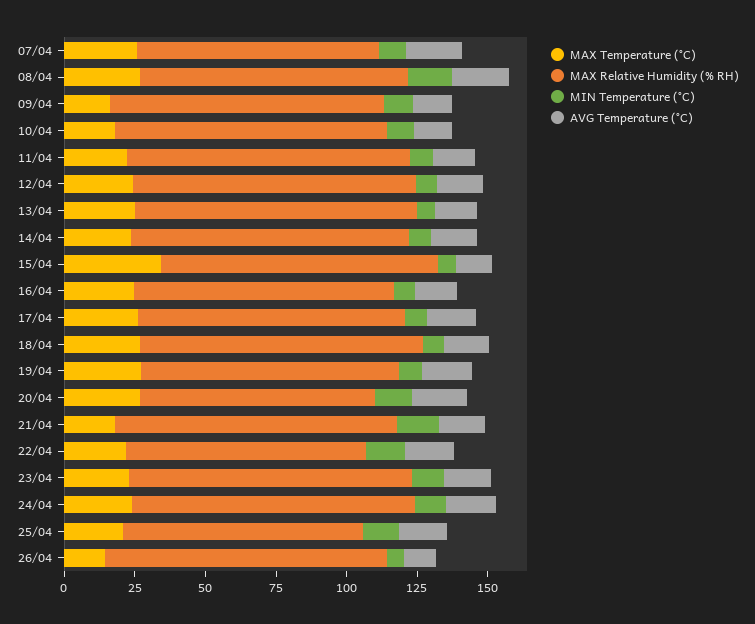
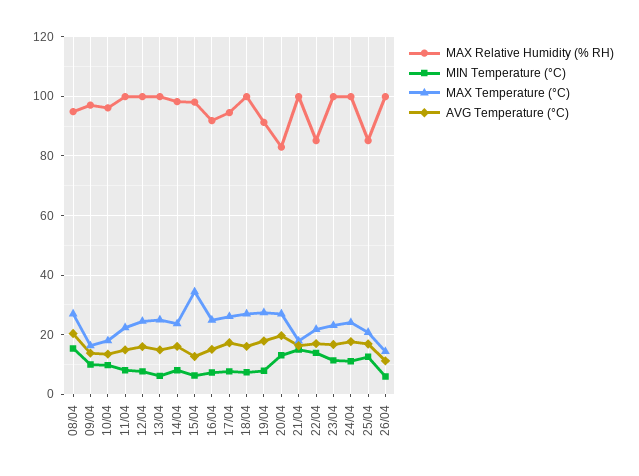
  {
    "MAX Temperature (°C)": {
-     "07/04": 25,
      "08/04": 27.5,
      "09/04": 17.5,
      "10/04": 17.5,
      "11/04": 22.5,
      "12/04": 25,
      "13/04": 25,
      "14/04": 22.5,
      "15/04": 35,
      "16/04": 25,
      "17/04": 25,
      "18/04": 27.5,
      "19/04": 27.5,
      "20/04": 27.5,
      "21/04": 17.5,
      "22/04": 22.5,
      "23/04": 22.5,
      "24/04": 25,
      "25/04": 20,
      "26/04": 15
    },
    "MAX Relative Humidity (% RH)": {
-     "07/04": 85,
      "08/04": 95,
      "09/04": 97.5,
      "10/04": 95,
      "11/04": 100,
      "12/04": 100,
      "13/04": 100,
      "14/04": 97.5,
      "15/04": 97.5,
      "16/04": 92.5,
      "17/04": 95,
      "18/04": 100,
      "19/04": 90,
      "20/04": 82.5,
      "21/04": 100,
      "22/04": 85,
      "23/04": 100,
      "24/04": 100,
      "25/04": 85,
      "26/04": 100
    },
    "MIN Temperature (°C)": {
-     "07/04": 10,
      "08/04": 15,
      "09/04": 10,
      "10/04": 10,
      "11/04": 7.5,
      "12/04": 7.5,
      "13/04": 5,
      "14/04": 7.5,
      "15/04": 7.5,
      "16/04": 7.5,
      "17/04": 7.5,
      "18/04": 7.5,
      "19/04": 7.5,
      "20/04": 12.5,
      "21/04": 15,
      "22/04": 15,
      "23/04": 12.5,
      "24/04": 10,
      "25/04": 12.5,
      "26/04": 5
    },
    "AVG Temperature (°C)": {
-     "07/04": 20,
      "08/04": 20,
      "09/04": 15,
      "10/04": 12.5,
      "11/04": 15,
      "12/04": 15,
      "13/04": 15,
      "14/04": 15,
      "15/04": 12.5,
      "16/04": 15,
      "17/04": 17.5,
      "18/04": 15,
      "19/04": 17.5,
      "20/04": 20,
      "21/04": 17.5,
      "22/04": 17.5,
      "23/04": 17.5,
      "24/04": 17.5,
      "25/04": 17.5,
      "26/04": 10
    }
  }

